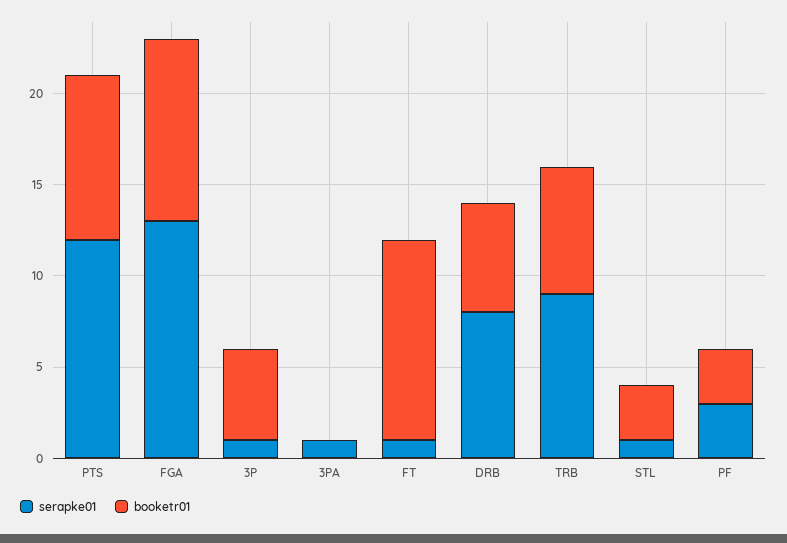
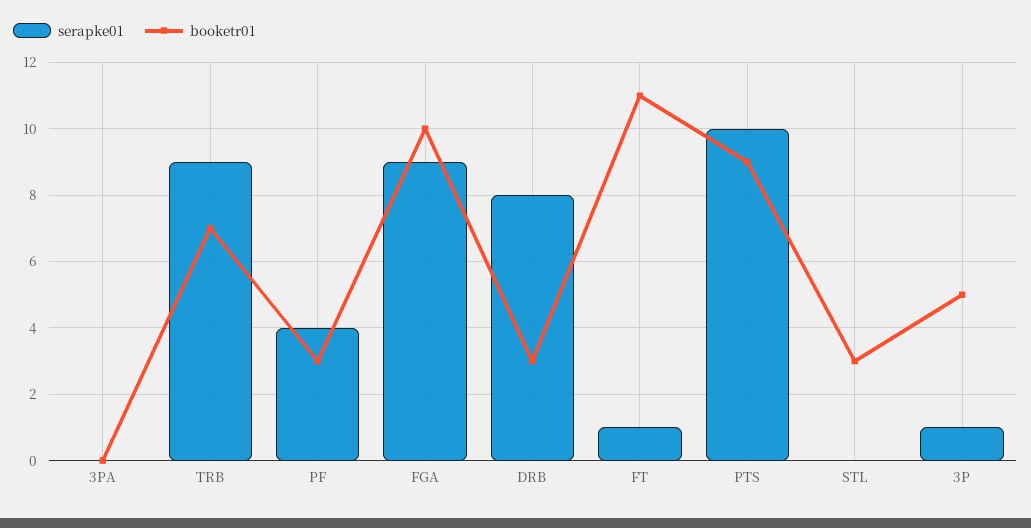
  {
    "serapke01": {
-     "PTS": 12,
+     "PTS": 10,
-     "FGA": 13,
+     "FGA": 9,
      "3P": 1,
-     "3PA": 1,
+     "3PA": 0,
      "FT": 1,
      "DRB": 8,
      "TRB": 9,
-     "STL": 1,
+     "STL": 0,
-     "PF": 3
+     "PF": 4
    },
    "booketr01": {
      "PTS": 9,
      "FGA": 10,
      "3P": 5,
      "3PA": 0,
      "FT": 11,
-     "DRB": 6,
+     "DRB": 3,
      "TRB": 7,
      "STL": 3,
      "PF": 3
    }
  }

